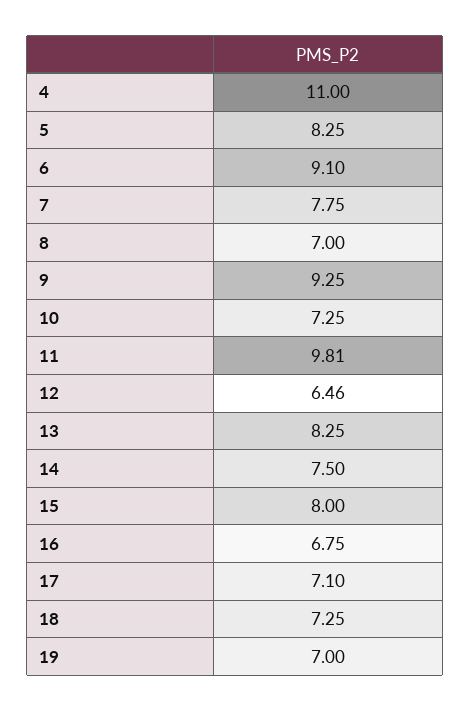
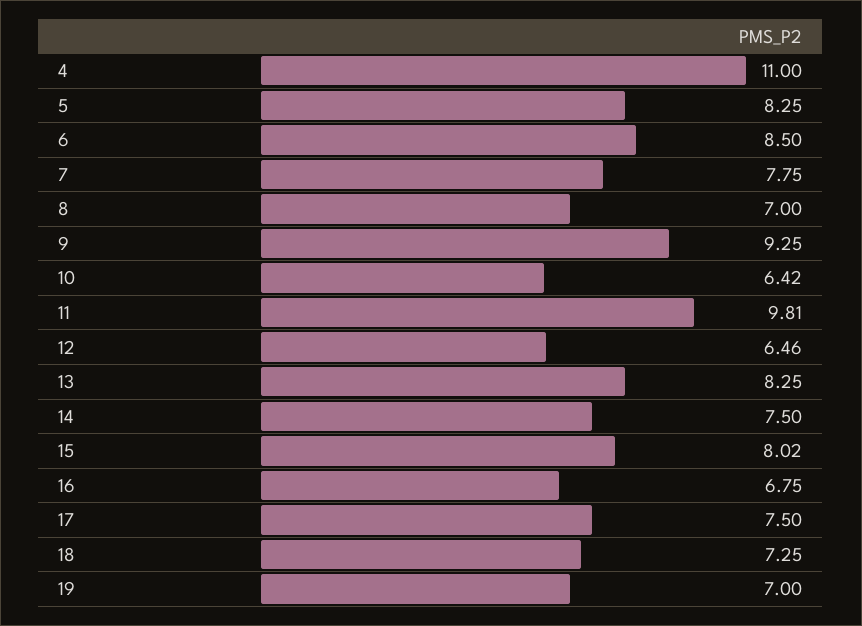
  {
    "4": 11,
    "5": 8.25,
-   "6": 9.1,
+   "6": 8.5,
    "7": 7.75,
    "8": 7,
    "9": 9.25,
-   "10": 7.25,
+   "10": 6.42,
    "11": 9.81,
    "12": 6.46,
    "13": 8.25,
    "14": 7.5,
-   "15": 8,
+   "15": 8.02,
    "16": 6.75,
-   "17": 7.1,
+   "17": 7.5,
    "18": 7.25,
    "19": 7
  }

